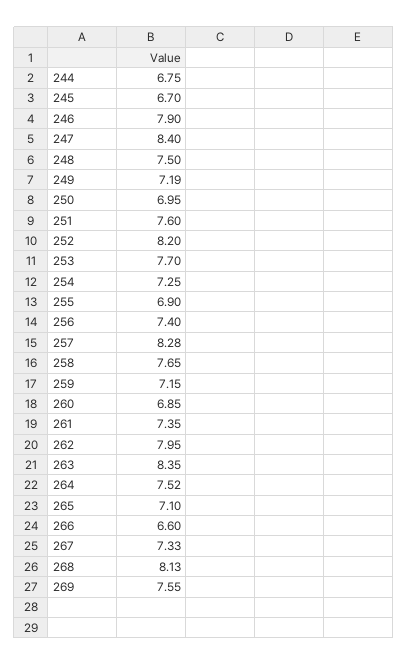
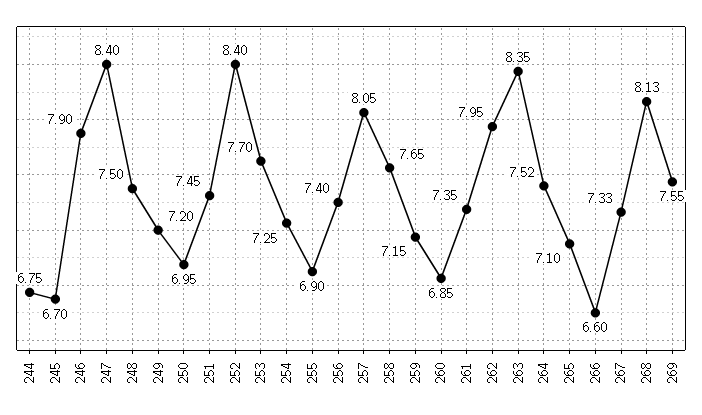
  {
    "244": 6.75,
    "245": 6.7,
    "246": 7.9,
    "247": 8.4,
    "248": 7.5,
-   "249": 7.19,
+   "249": 7.2,
    "250": 6.95,
-   "251": 7.6,
+   "251": 7.45,
-   "252": 8.2,
+   "252": 8.4,
    "253": 7.7,
    "254": 7.25,
    "255": 6.9,
    "256": 7.4,
-   "257": 8.28,
+   "257": 8.05,
    "258": 7.65,
    "259": 7.15,
    "260": 6.85,
    "261": 7.35,
    "262": 7.95,
    "263": 8.35,
    "264": 7.52,
    "265": 7.1,
    "266": 6.6,
    "267": 7.33,
    "268": 8.13,
    "269": 7.55
  }

